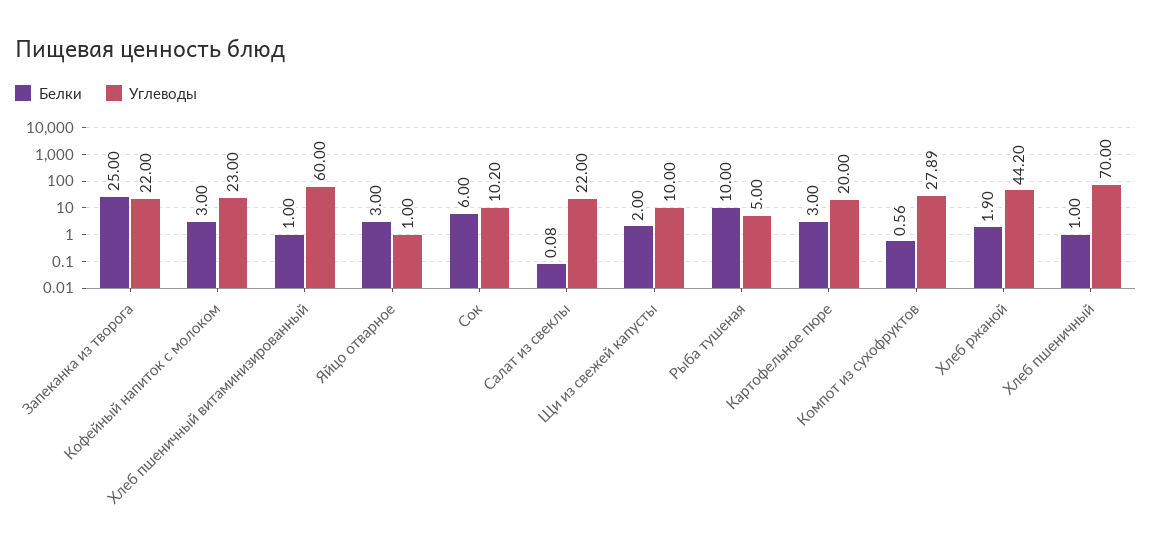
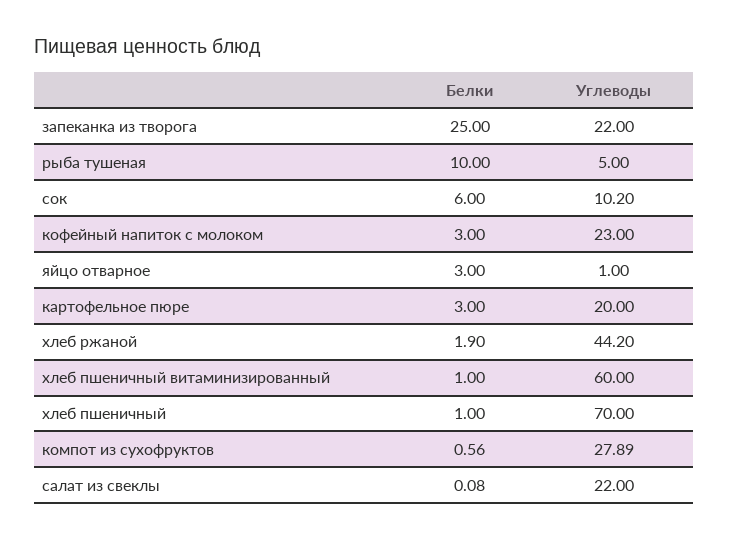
  {
    "Белки": {
      "Запеканка из творога": 25,
      "Кофейный напиток с молоком": 3,
      "Хлеб пшеничный витаминизированный": 1,
      "Яйцо отварное": 3,
      "Сок": 6,
      "Салат из свеклы": 0.08,
-     "Щи из свежей капусты": 2,
      "Рыба тушеная": 10,
      "Картофельное пюре": 3,
      "Компот из сухофруктов": 0.56,
      "Хлеб ржаной": 1.9,
      "Хлеб пшеничный": 1
    },
    "Углеводы": {
      "Запеканка из творога": 22,
      "Кофейный напиток с молоком": 23,
      "Хлеб пшеничный витаминизированный": 60,
      "Яйцо отварное": 1,
      "Сок": 10.2,
      "Салат из свеклы": 22,
-     "Щи из свежей капусты": 10,
      "Рыба тушеная": 5,
      "Картофельное пюре": 20,
      "Компот из сухофруктов": 27.89,
      "Хлеб ржаной": 44.2,
      "Хлеб пшеничный": 70
    }
  }

